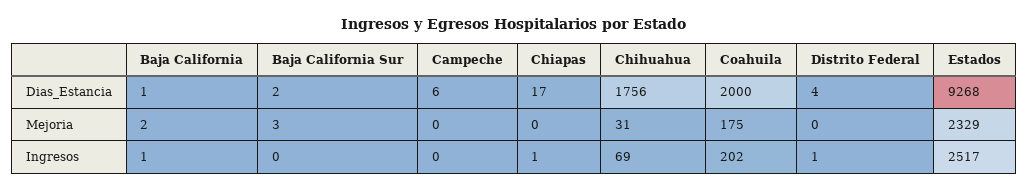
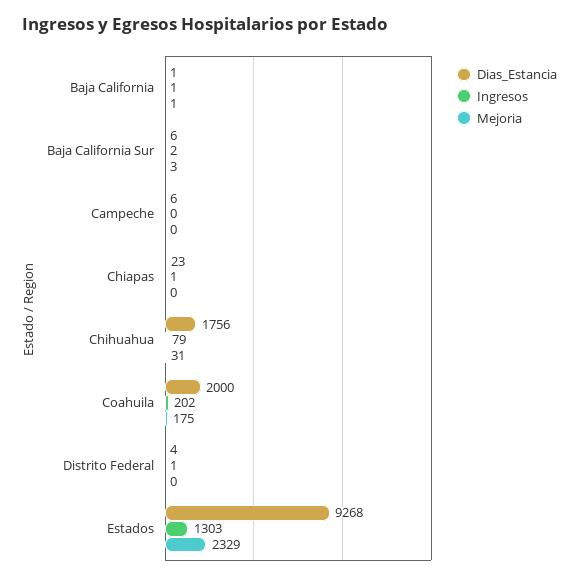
  {
    "Dias_Estancia": {
      "Baja California": 1,
-     "Baja California Sur": 2,
+     "Baja California Sur": 6,
      "Campeche": 6,
-     "Chiapas": 17,
+     "Chiapas": 23,
      "Chihuahua": 1756,
      "Coahuila": 2000,
      "Distrito Federal": 4,
      "Estados": 9268
    },
    "Mejoria": {
-     "Baja California": 2,
+     "Baja California": 1,
      "Baja California Sur": 3,
      "Campeche": 0,
      "Chiapas": 0,
      "Chihuahua": 31,
      "Coahuila": 175,
      "Distrito Federal": 0,
      "Estados": 2329
    },
    "Ingresos": {
      "Baja California": 1,
-     "Baja California Sur": 0,
+     "Baja California Sur": 2,
      "Campeche": 0,
      "Chiapas": 1,
-     "Chihuahua": 69,
+     "Chihuahua": 79,
      "Coahuila": 202,
      "Distrito Federal": 1,
-     "Estados": 2517
+     "Estados": 1303
    }
  }

